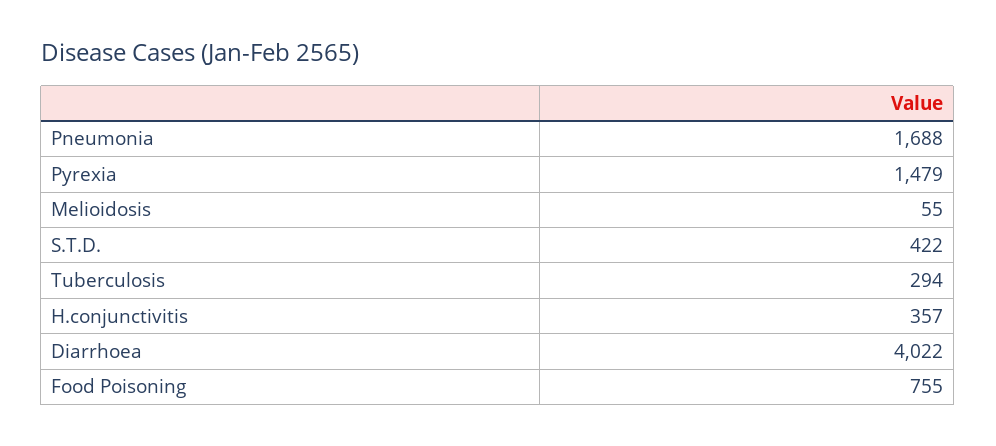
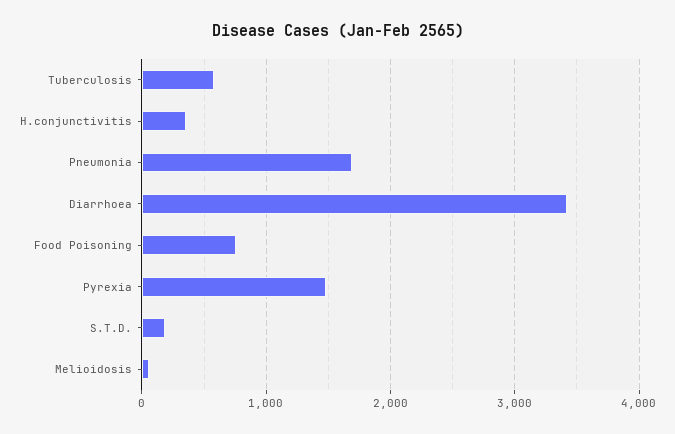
  {
    "Pneumonia": 1688,
    "Pyrexia": 1479,
    "Melioidosis": 55,
-   "S.T.D.": 422,
+   "S.T.D.": 200,
-   "Tuberculosis": 294,
+   "Tuberculosis": 600,
    "H.conjunctivitis": 357,
-   "Diarrhoea": 4022,
+   "Diarrhoea": 3400,
    "Food Poisoning": 755
  }

